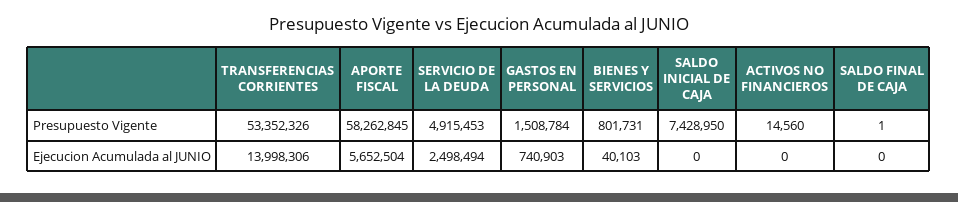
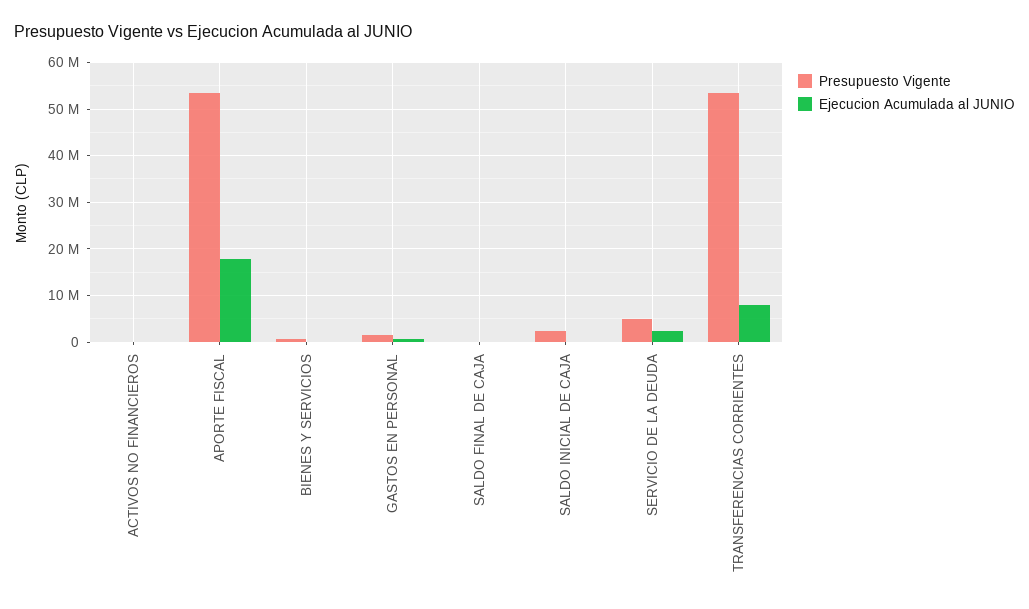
  {
    "Presupuesto Vigente": {
      "TRANSFERENCIAS CORRIENTES": 53352326,
-     "APORTE FISCAL": 58262845,
+     "APORTE FISCAL": 54000000,
      "SERVICIO DE LA DEUDA": 4915453,
      "GASTOS EN PERSONAL": 1508784,
      "BIENES Y SERVICIOS": 801731,
-     "SALDO INICIAL DE CAJA": 7428950,
+     "SALDO INICIAL DE CAJA": 2000000,
      "ACTIVOS NO FINANCIEROS": 14560,
      "SALDO FINAL DE CAJA": 1
    },
    "Ejecucion Acumulada al JUNIO": {
-     "TRANSFERENCIAS CORRIENTES": 13998306,
+     "TRANSFERENCIAS CORRIENTES": 8000000,
-     "APORTE FISCAL": 5652504,
+     "APORTE FISCAL": 18000000,
      "SERVICIO DE LA DEUDA": 2498494,
      "GASTOS EN PERSONAL": 740903,
      "BIENES Y SERVICIOS": 40103,
      "SALDO INICIAL DE CAJA": 0,
      "ACTIVOS NO FINANCIEROS": 0,
      "SALDO FINAL DE CAJA": 0
    }
  }

